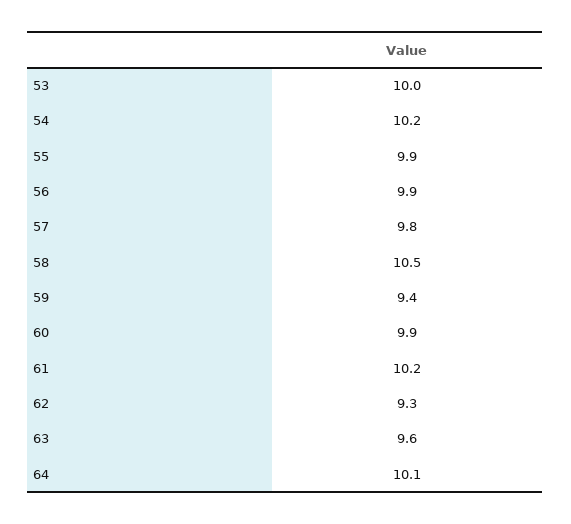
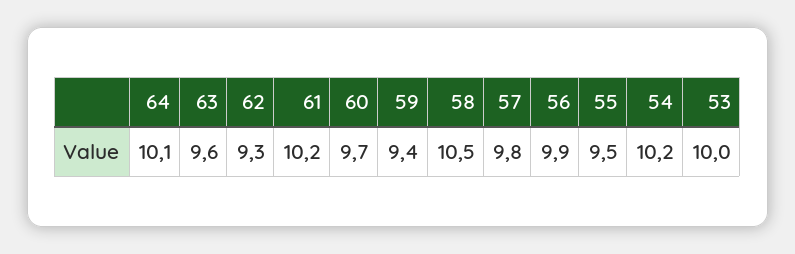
  {
    "53": 10,
    "54": 10.2,
-   "55": 9.9,
+   "55": 9.5,
    "56": 9.9,
    "57": 9.8,
    "58": 10.5,
    "59": 9.4,
-   "60": 9.9,
+   "60": 9.7,
    "61": 10.2,
    "62": 9.3,
    "63": 9.6,
    "64": 10.1
  }

